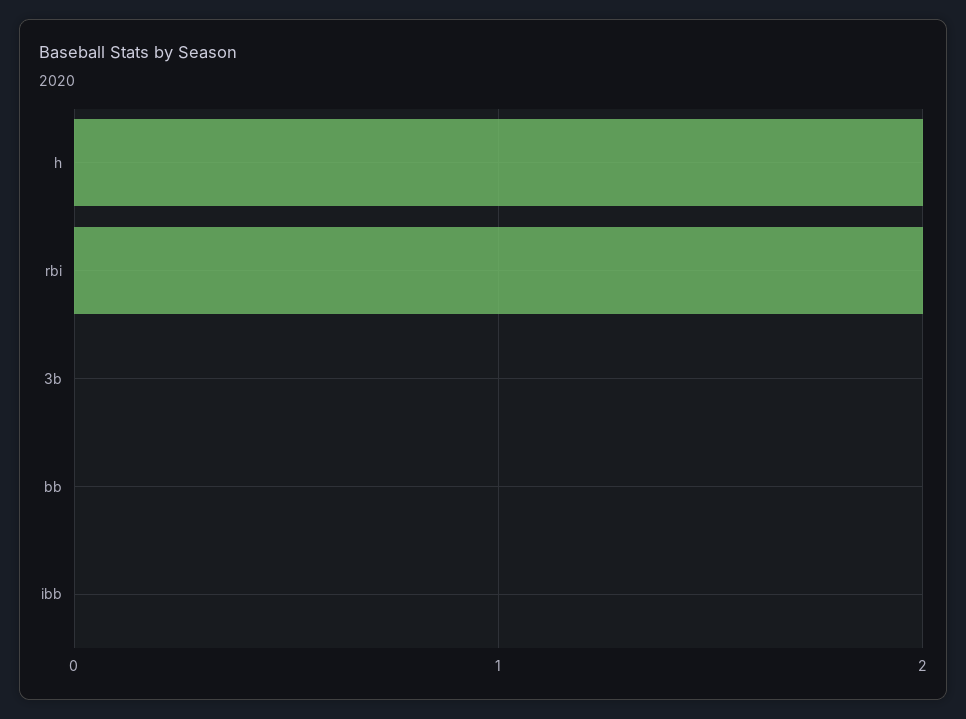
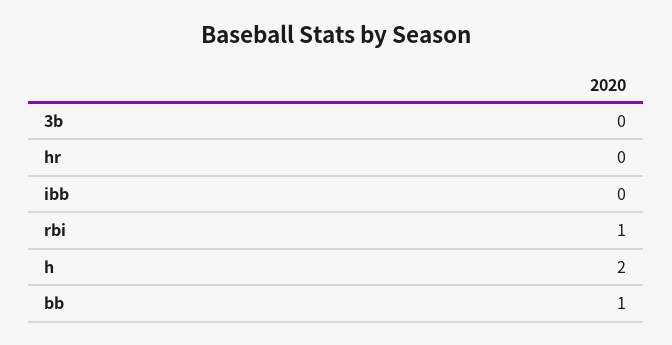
  {
    "h": 2,
-   "rbi": 2,
+   "rbi": 1,
    "3b": 0,
-   "bb": 0,
+   "bb": 1,
-   "ibb": 0
+   "ibb": 0,
+   "hr": 0
  }

